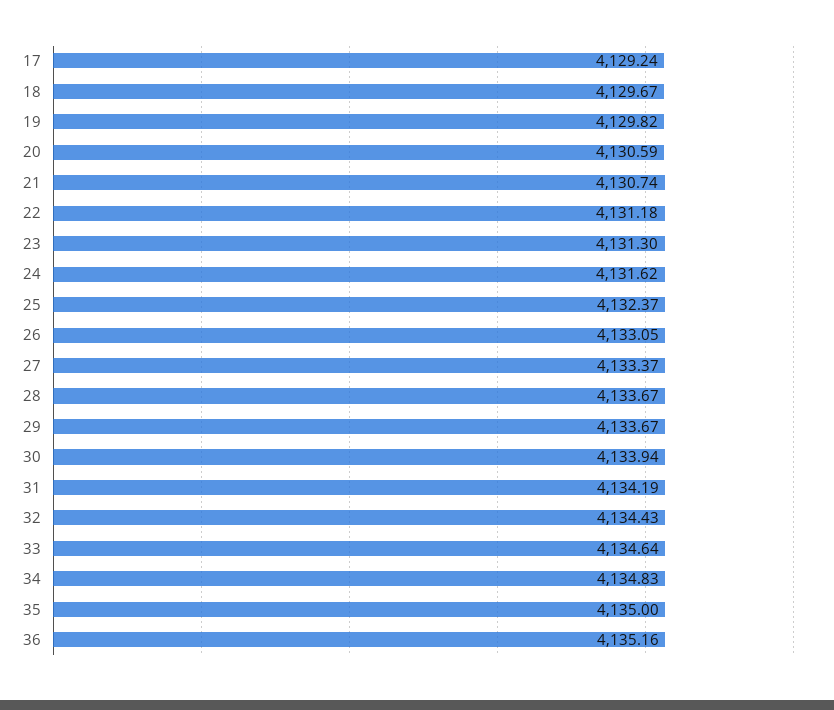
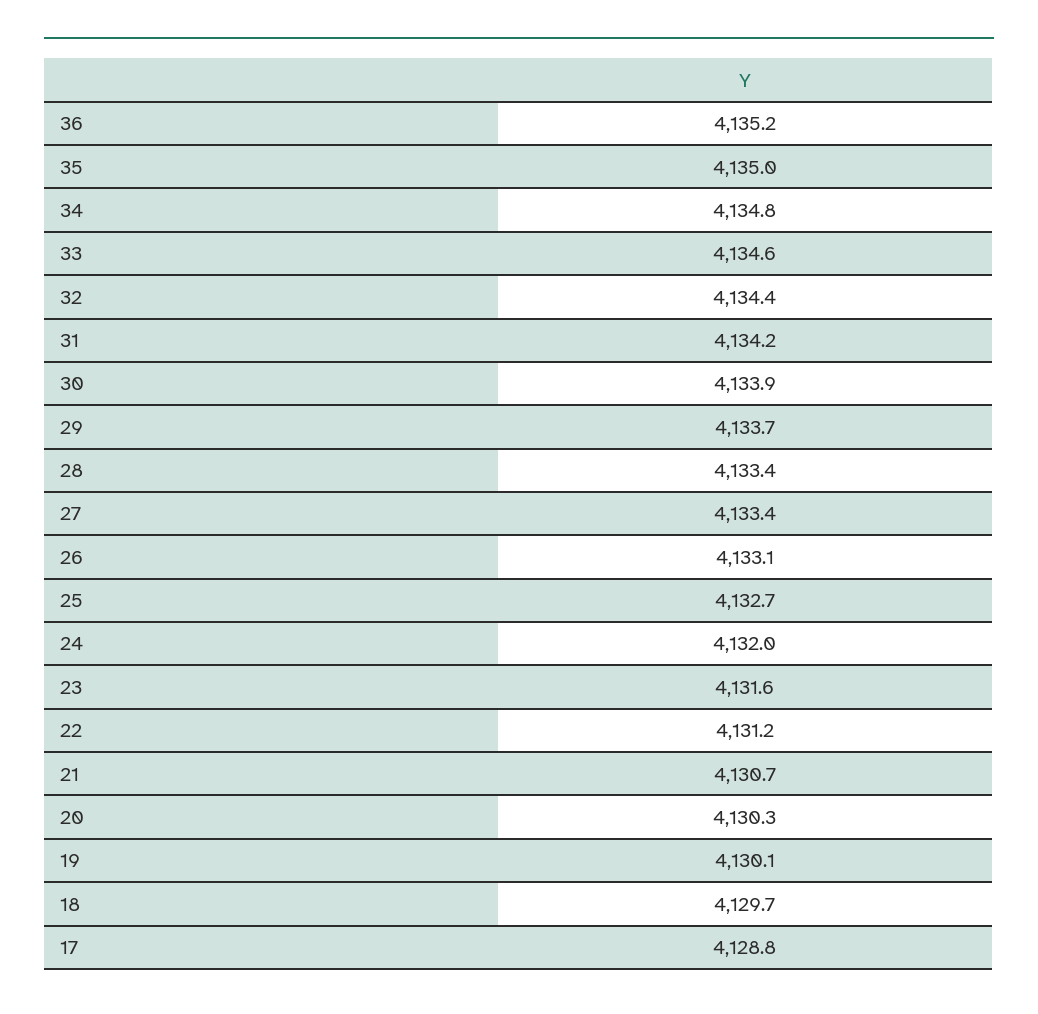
  {
-   "17": 4129.24,
+   "17": 4128.8,
    "18": 4129.67,
-   "19": 4129.82,
+   "19": 4130.1,
-   "20": 4130.59,
+   "20": 4130.3,
    "21": 4130.74,
    "22": 4131.18,
-   "23": 4131.3,
+   "23": 4131.6,
-   "24": 4131.62,
+   "24": 4132,
-   "25": 4132.37,
+   "25": 4132.7,
    "26": 4133.05,
    "27": 4133.37,
-   "28": 4133.67,
+   "28": 4133.4,
    "29": 4133.67,
    "30": 4133.94,
    "31": 4134.19,
    "32": 4134.43,
    "33": 4134.64,
    "34": 4134.83,
    "35": 4135,
    "36": 4135.16
  }

